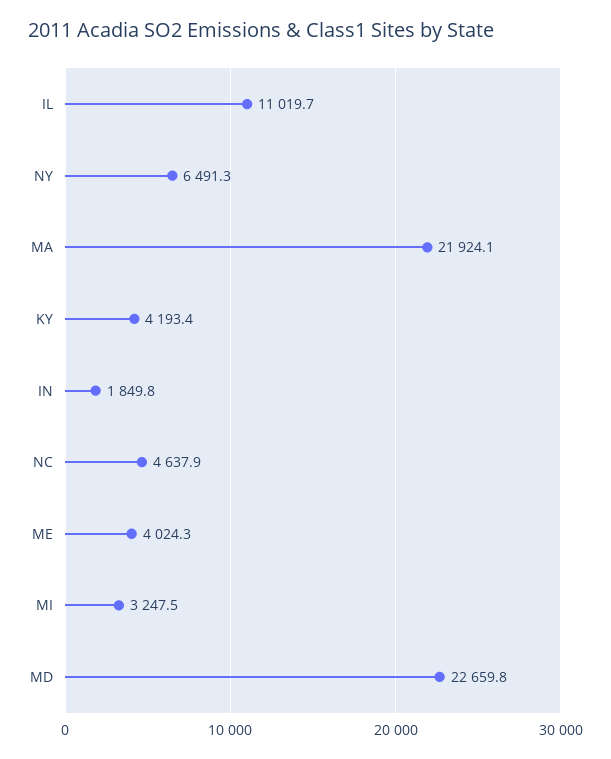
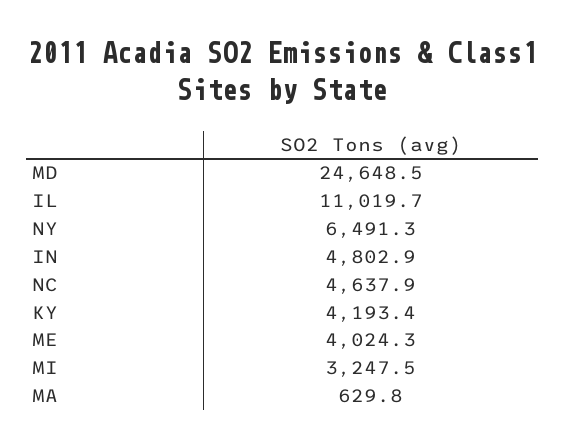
  {
    "IL": 11019.7,
    "NY": 6491.3,
-   "MA": 21924.1,
+   "MA": 629.8,
    "KY": 4193.4,
-   "IN": 1849.8,
+   "IN": 4802.9,
    "NC": 4637.9,
    "ME": 4024.3,
    "MI": 3247.5,
-   "MD": 22659.8
+   "MD": 24648.5
  }

